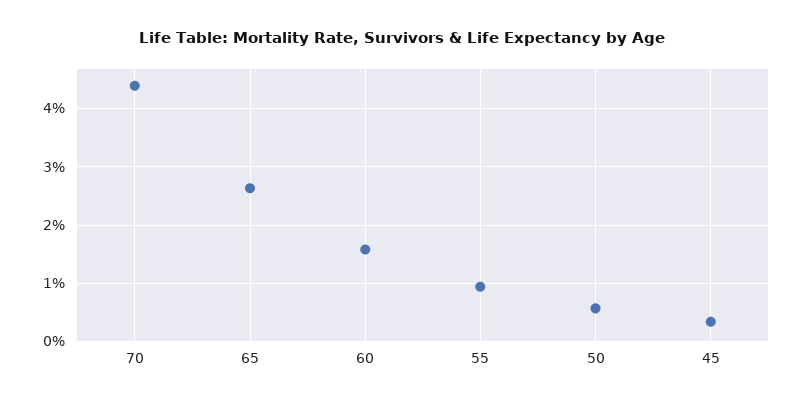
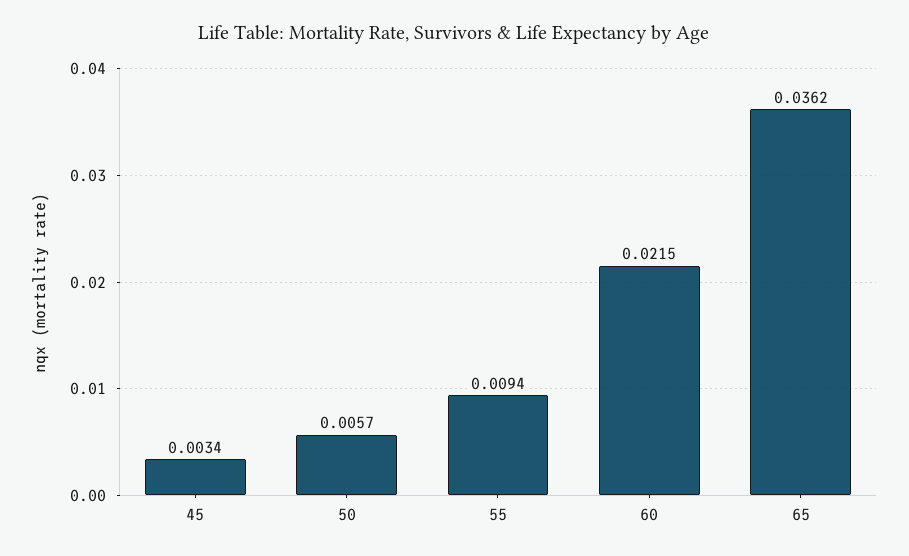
  {
-   "70": 0.044,
-   "65": 0.026,
+   "65": 0.0362,
-   "60": 0.016,
+   "60": 0.0215,
    "55": 0.0094,
    "50": 0.0057,
    "45": 0.0034
  }

